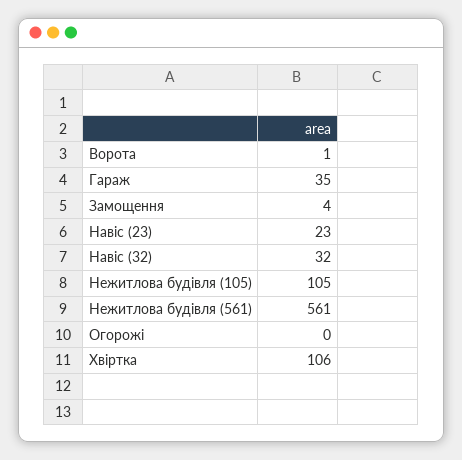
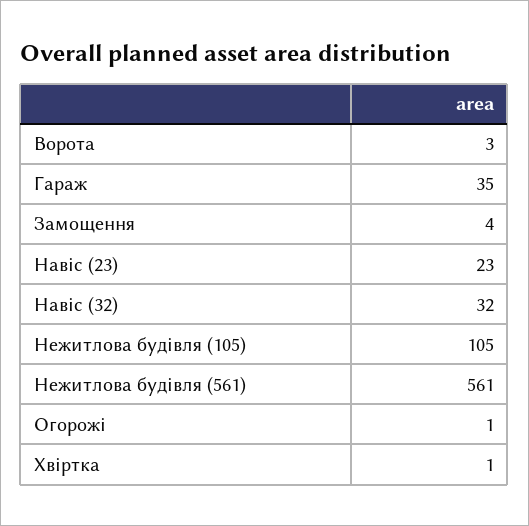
  {
-   "Ворота": 1,
+   "Ворота": 3,
    "Гараж": 35,
    "Замощення": 4,
    "Навіс (23)": 23,
    "Навіс (32)": 32,
    "Нежитлова будівля (105)": 105,
    "Нежитлова будівля (561)": 561,
-   "Огорожі": 0,
+   "Огорожі": 1,
-   "Хвіртка": 106
+   "Хвіртка": 1
  }

